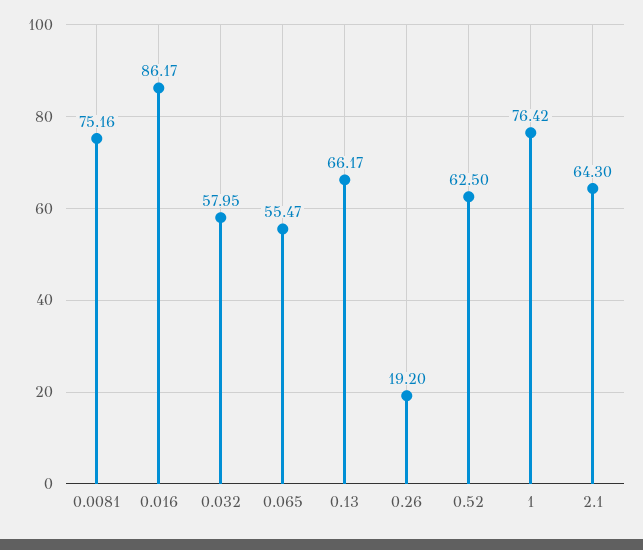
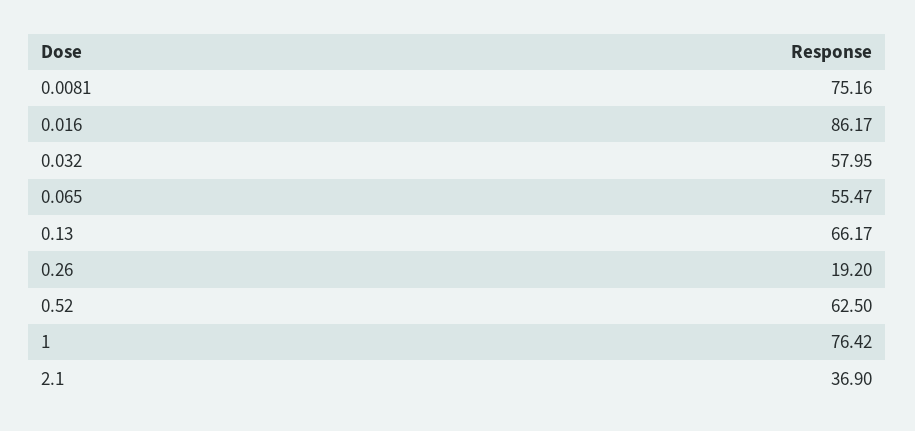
  {
    "0.0081": 75.16,
    "0.016": 86.17,
    "0.032": 57.95,
    "0.065": 55.47,
    "0.13": 66.17,
    "0.26": 19.2,
    "0.52": 62.5,
    "1": 76.42,
-   "2.1": 64.3
+   "2.1": 36.9
  }

